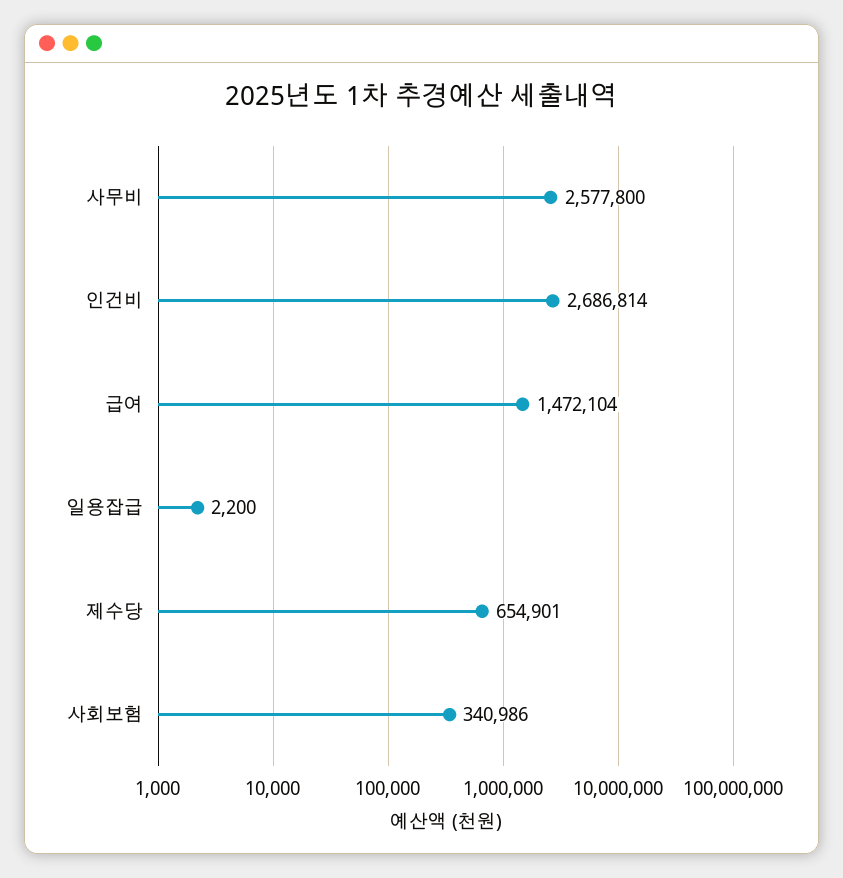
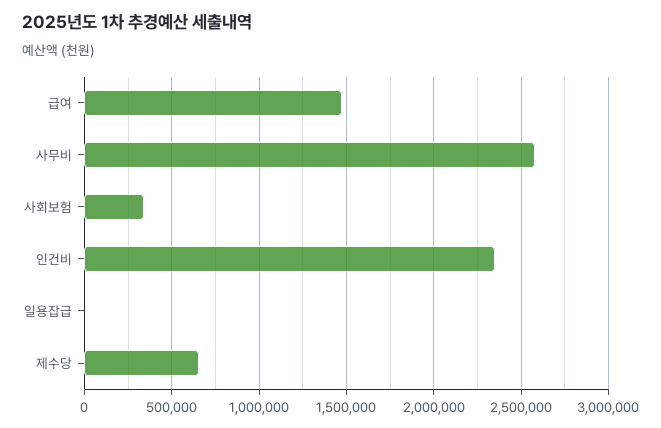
  {
    "사무비": 2577800,
-   "인건비": 2686814,
+   "인건비": 2350000,
    "급여": 1472104,
    "일용잡급": 2200,
    "제수당": 654901,
    "사회보험": 340986
  }

